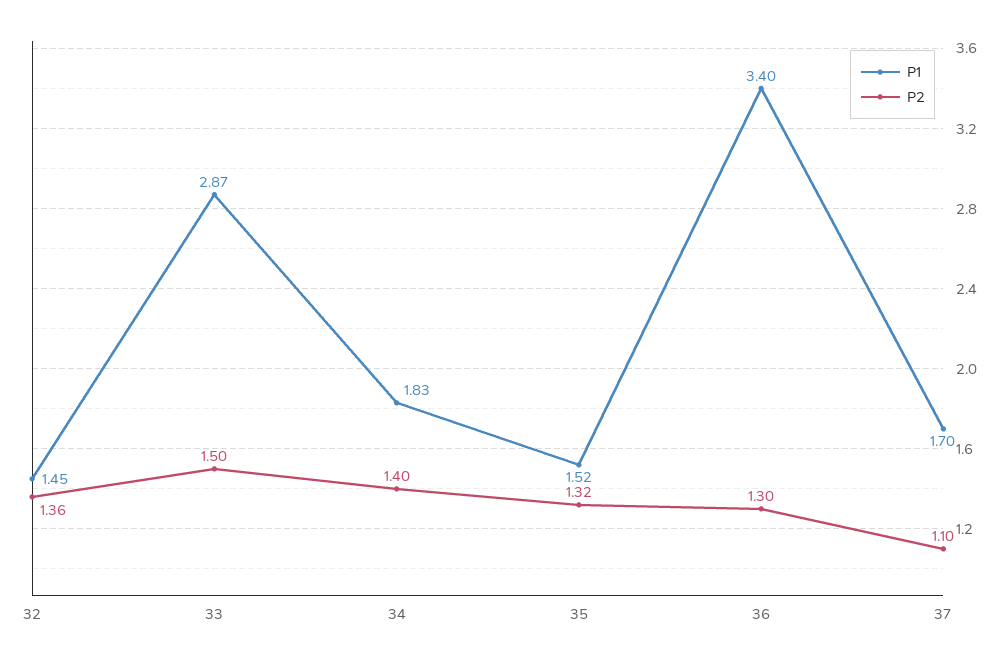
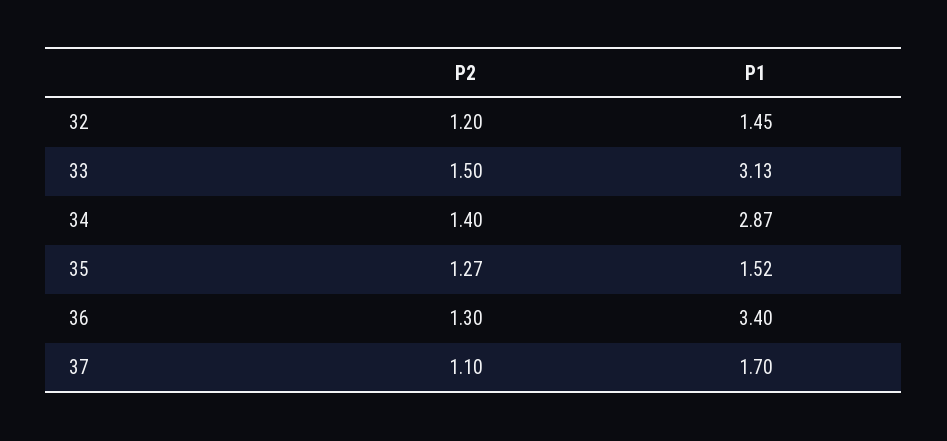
  {
    "P1": {
      "32": 1.45,
-     "33": 2.87,
+     "33": 3.13,
-     "34": 1.83,
+     "34": 2.87,
      "35": 1.52,
      "36": 3.4,
      "37": 1.7
    },
    "P2": {
-     "32": 1.36,
+     "32": 1.2,
      "33": 1.5,
      "34": 1.4,
-     "35": 1.32,
+     "35": 1.27,
      "36": 1.3,
      "37": 1.1
    }
  }

